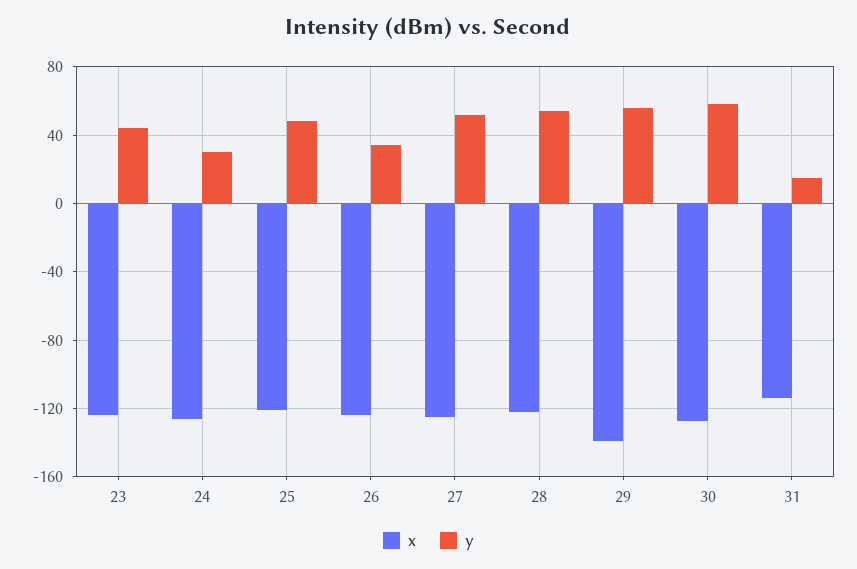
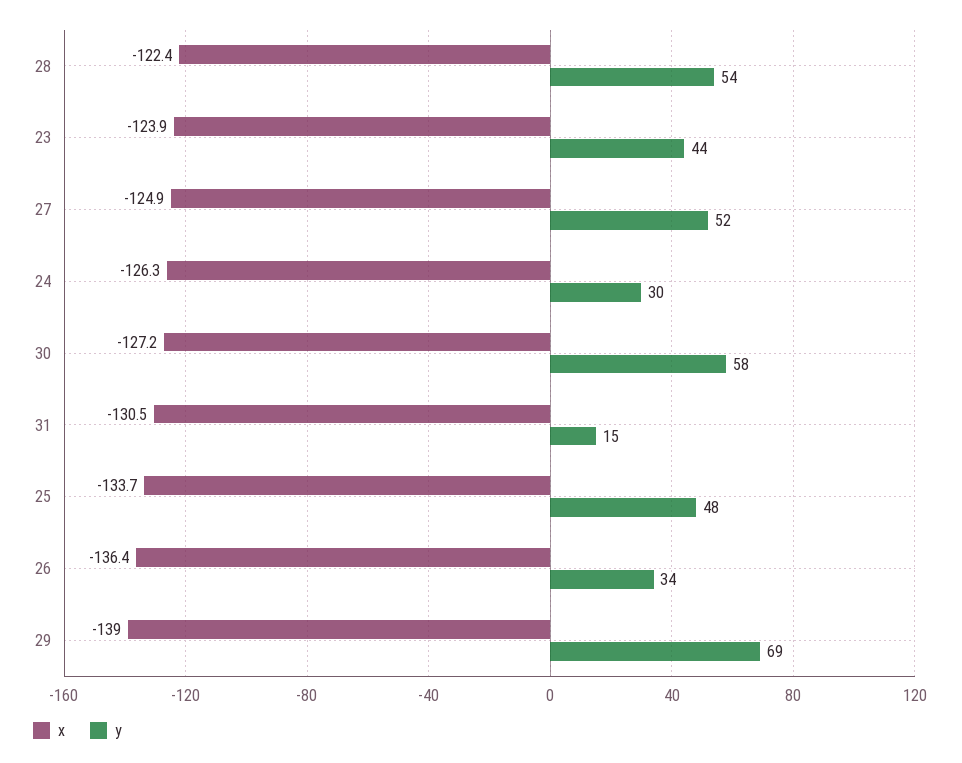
  {
    "x": {
      "23": -123.9,
      "24": -126.3,
-     "25": -120,
+     "25": -133.7,
-     "26": -125,
+     "26": -136.4,
      "27": -124.9,
      "28": -122.4,
      "29": -139,
      "30": -127.2,
-     "31": -115
+     "31": -130.5
    },
    "y": {
      "23": 44,
      "24": 30,
      "25": 48,
      "26": 34,
      "27": 52,
      "28": 54,
-     "29": 55,
+     "29": 69,
      "30": 58,
      "31": 15
    }
  }

